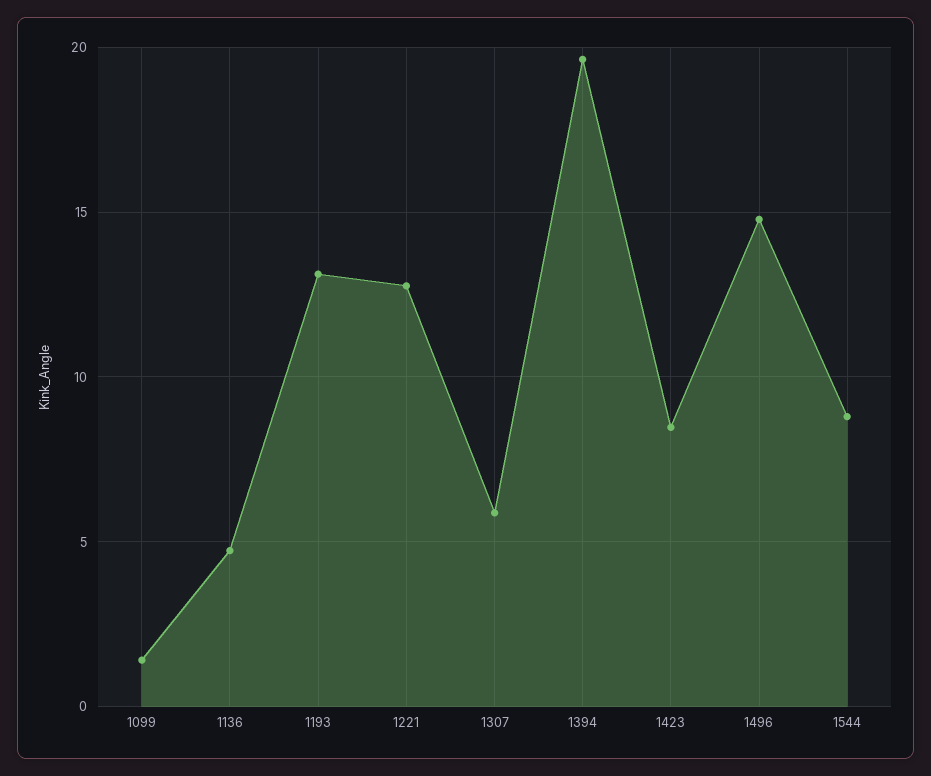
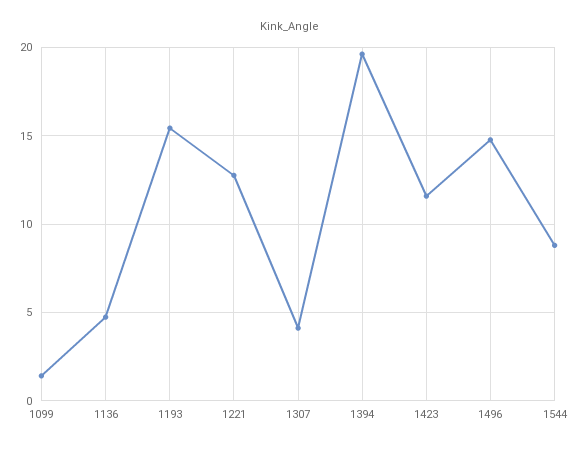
  {
    "1099": 1.5,
    "1136": 4.5,
-   "1193": 13,
+   "1193": 15.5,
    "1221": 13,
-   "1307": 6,
+   "1307": 4,
    "1394": 19.5,
-   "1423": 8.5,
+   "1423": 11.5,
    "1496": 15,
    "1544": 9
  }

